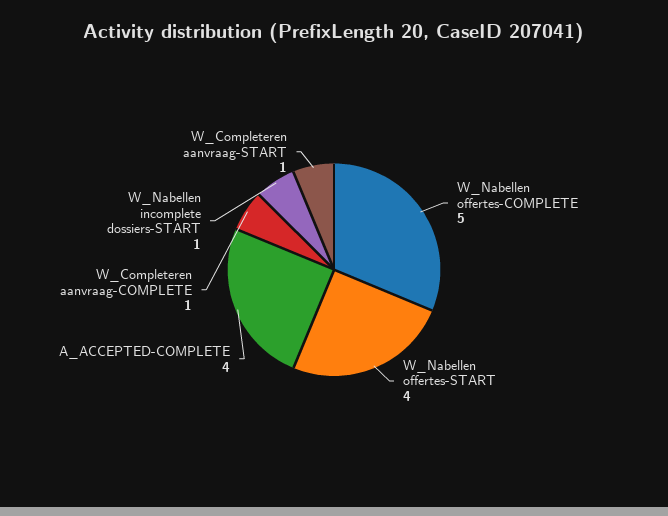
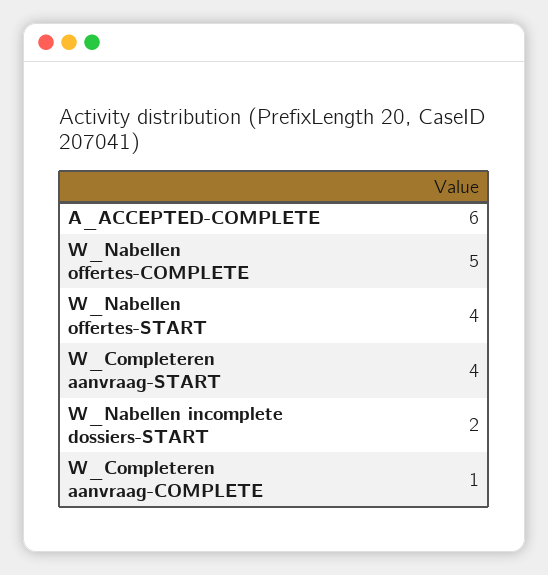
  {
    "W_Nabellen offertes-COMPLETE": 5,
    "W_Nabellen offertes-START": 4,
-   "A_ACCEPTED-COMPLETE": 4,
+   "A_ACCEPTED-COMPLETE": 6,
    "W_Completeren aanvraag-COMPLETE": 1,
-   "W_Nabellen incomplete dossiers-START": 1,
+   "W_Nabellen incomplete dossiers-START": 2,
-   "W_Completeren aanvraag-START": 1
+   "W_Completeren aanvraag-START": 4
  }

